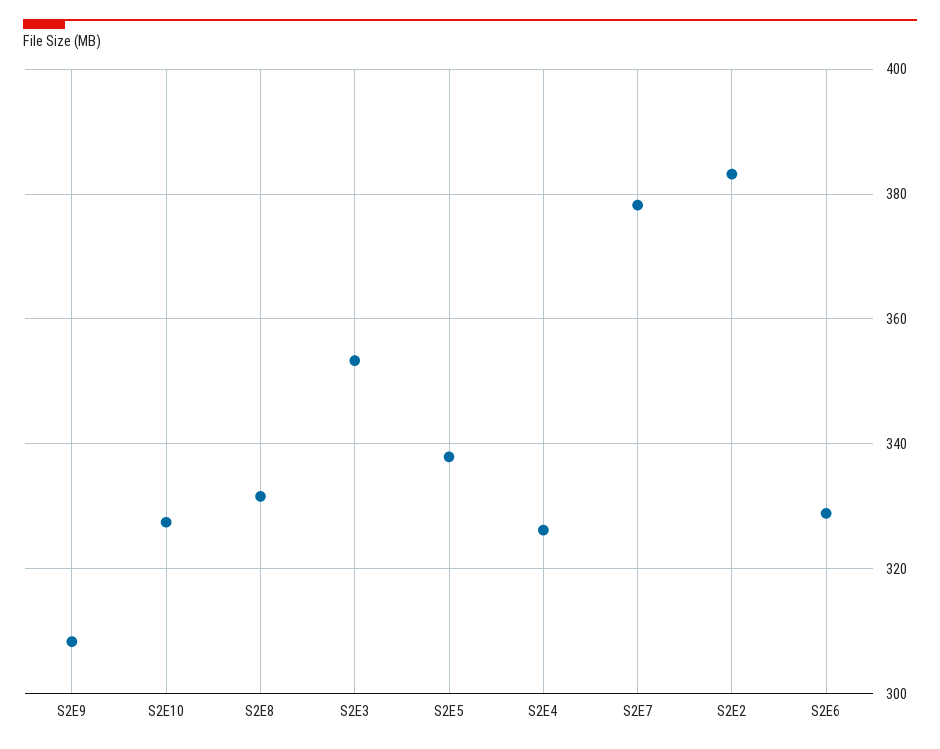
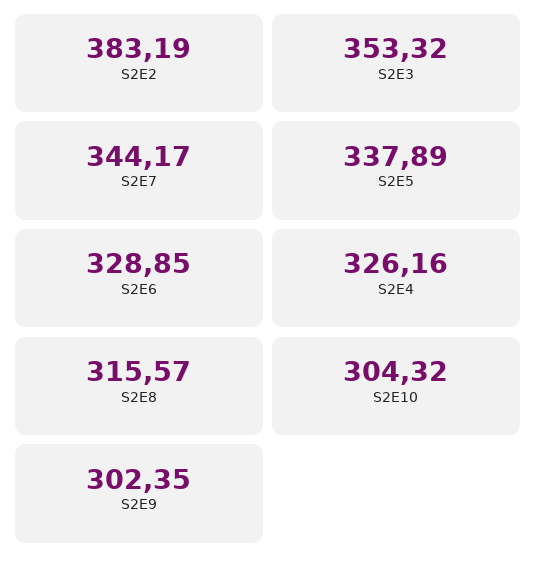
  {
-   "S2E9": 308,
+   "S2E9": 302.35,
-   "S2E10": 328,
+   "S2E10": 304.32,
-   "S2E8": 332,
+   "S2E8": 315.57,
    "S2E3": 353.32,
    "S2E5": 337.89,
    "S2E4": 326.16,
-   "S2E7": 378,
+   "S2E7": 344.17,
    "S2E2": 383.19,
    "S2E6": 328.85
  }

